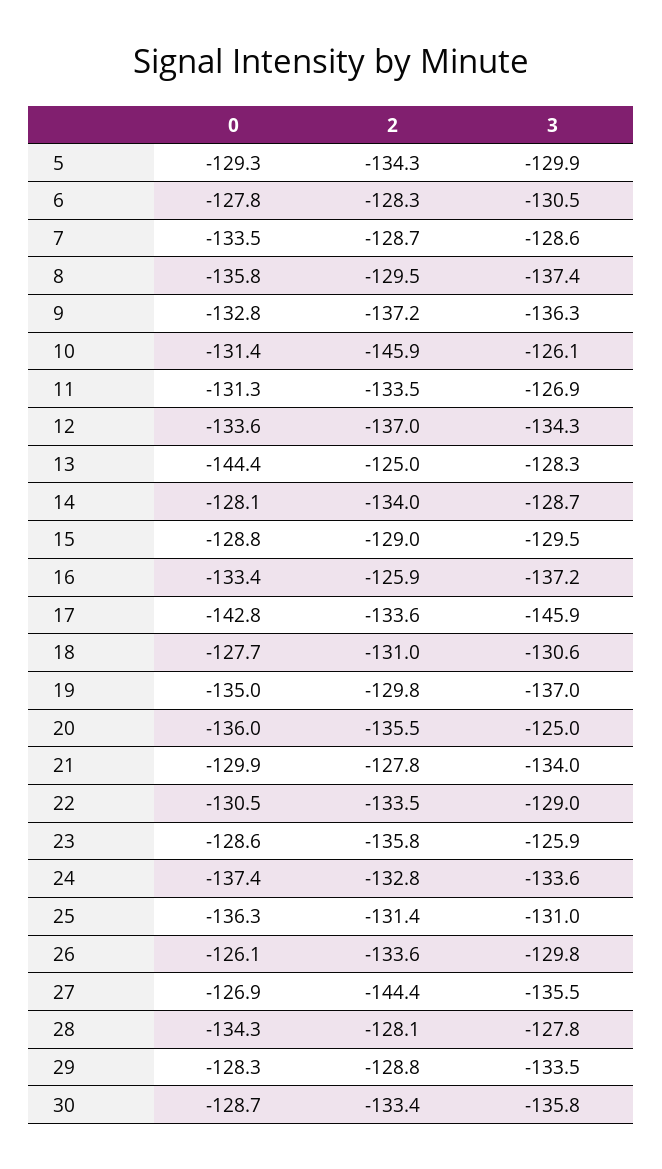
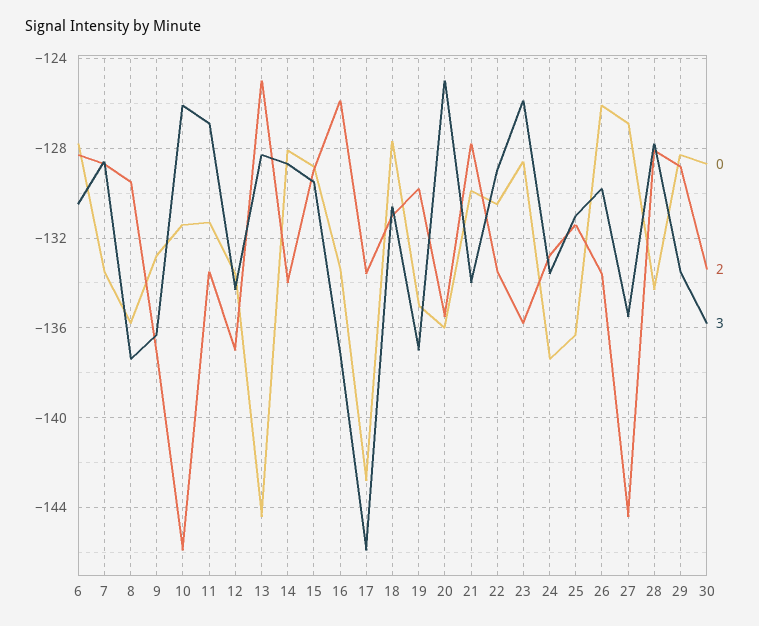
  {
    "0": {
-     "5": -129.3,
      "6": -127.8,
      "7": -133.5,
      "8": -135.8,
      "9": -132.8,
      "10": -131.4,
      "11": -131.3,
      "12": -133.6,
      "13": -144.4,
      "14": -128.1,
      "15": -128.8,
      "16": -133.4,
      "17": -142.8,
      "18": -127.7,
      "19": -135,
      "20": -136,
      "21": -129.9,
      "22": -130.5,
      "23": -128.6,
      "24": -137.4,
      "25": -136.3,
      "26": -126.1,
      "27": -126.9,
      "28": -134.3,
      "29": -128.3,
      "30": -128.7
    },
    "2": {
-     "5": -134.3,
      "6": -128.3,
      "7": -128.7,
      "8": -129.5,
      "9": -137.2,
      "10": -145.9,
      "11": -133.5,
      "12": -137,
      "13": -125,
      "14": -134,
      "15": -129,
      "16": -125.9,
      "17": -133.6,
      "18": -131,
      "19": -129.8,
      "20": -135.5,
      "21": -127.8,
      "22": -133.5,
      "23": -135.8,
      "24": -132.8,
      "25": -131.4,
      "26": -133.6,
      "27": -144.4,
      "28": -128.1,
      "29": -128.8,
      "30": -133.4
    },
    "3": {
-     "5": -129.9,
      "6": -130.5,
      "7": -128.6,
      "8": -137.4,
      "9": -136.3,
      "10": -126.1,
      "11": -126.9,
      "12": -134.3,
      "13": -128.3,
      "14": -128.7,
      "15": -129.5,
      "16": -137.2,
      "17": -145.9,
      "18": -130.6,
      "19": -137,
      "20": -125,
      "21": -134,
      "22": -129,
      "23": -125.9,
      "24": -133.6,
      "25": -131,
      "26": -129.8,
      "27": -135.5,
      "28": -127.8,
      "29": -133.5,
      "30": -135.8
    }
  }

